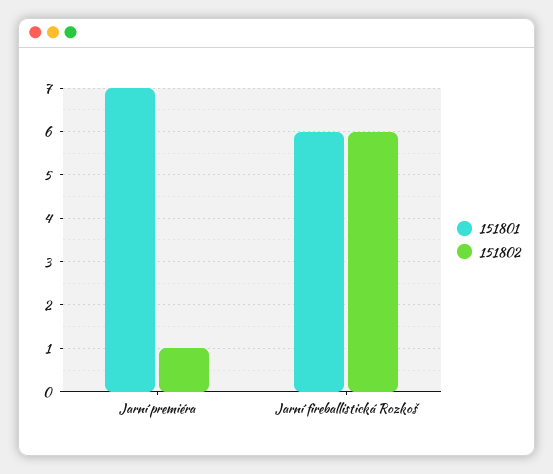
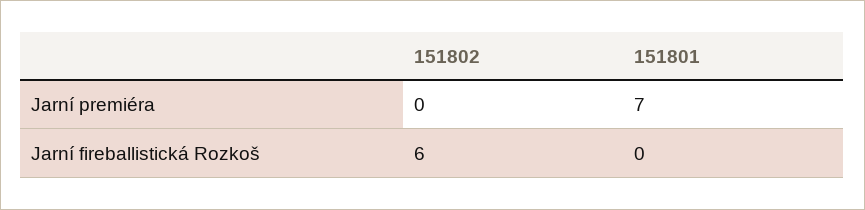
  {
    "151801": {
      "Jarní premiéra": 7,
-     "Jarní fireballistická Rozkoš": 6
+     "Jarní fireballistická Rozkoš": 0
    },
    "151802": {
-     "Jarní premiéra": 1,
+     "Jarní premiéra": 0,
      "Jarní fireballistická Rozkoš": 6
    }
  }

